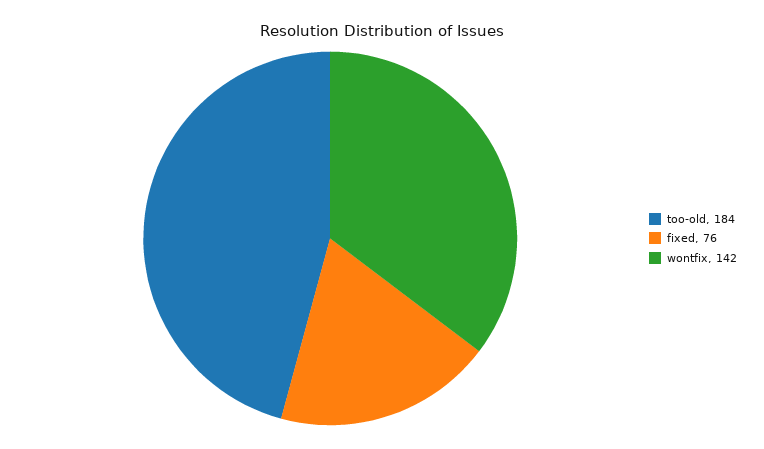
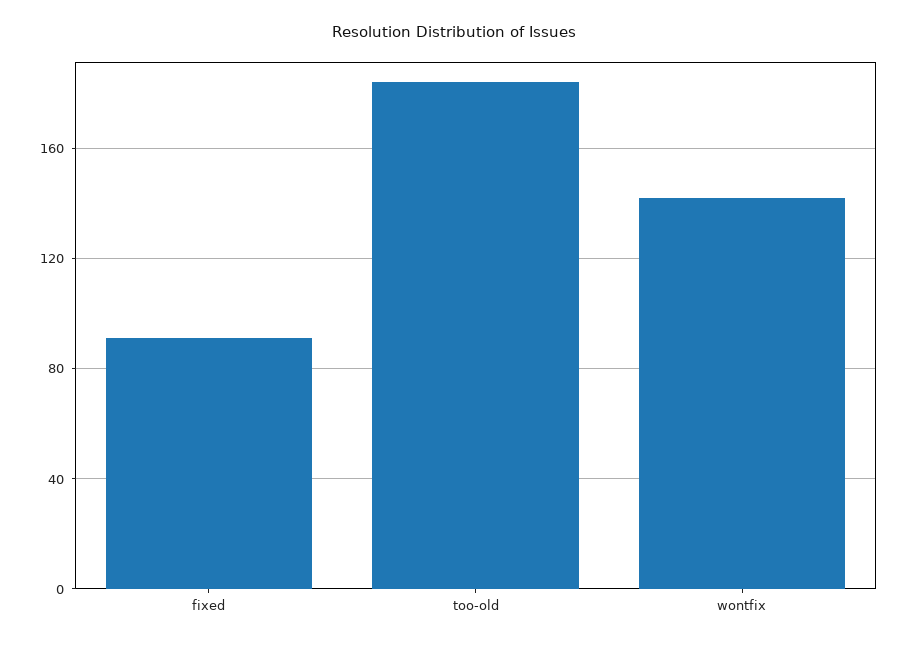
  {
    "too-old": 184,
-   "fixed": 76,
+   "fixed": 90,
    "wontfix": 142
  }

